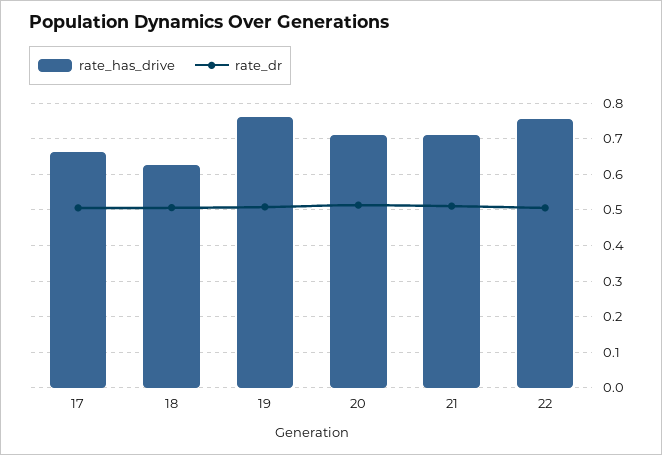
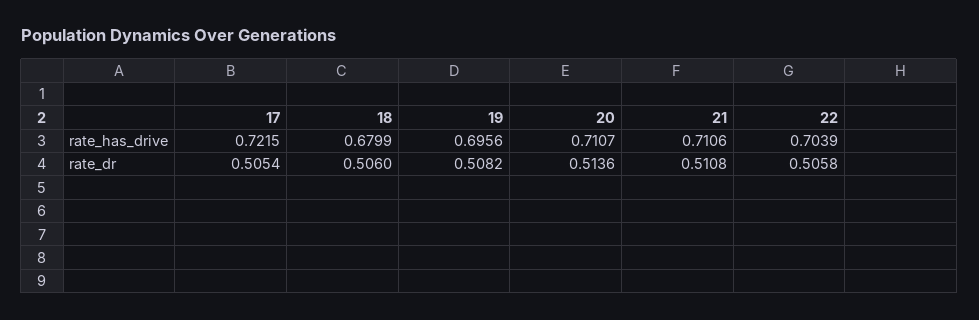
  {
    "rate_has_drive": {
-     "17": 0.66,
+     "17": 0.7215,
-     "18": 0.62,
+     "18": 0.6799,
-     "19": 0.76,
+     "19": 0.6956,
      "20": 0.7107,
      "21": 0.7106,
-     "22": 0.76
+     "22": 0.7039
    },
    "rate_dr": {
      "17": 0.5054,
      "18": 0.506,
      "19": 0.5082,
      "20": 0.5136,
      "21": 0.5108,
      "22": 0.5058
    }
  }

